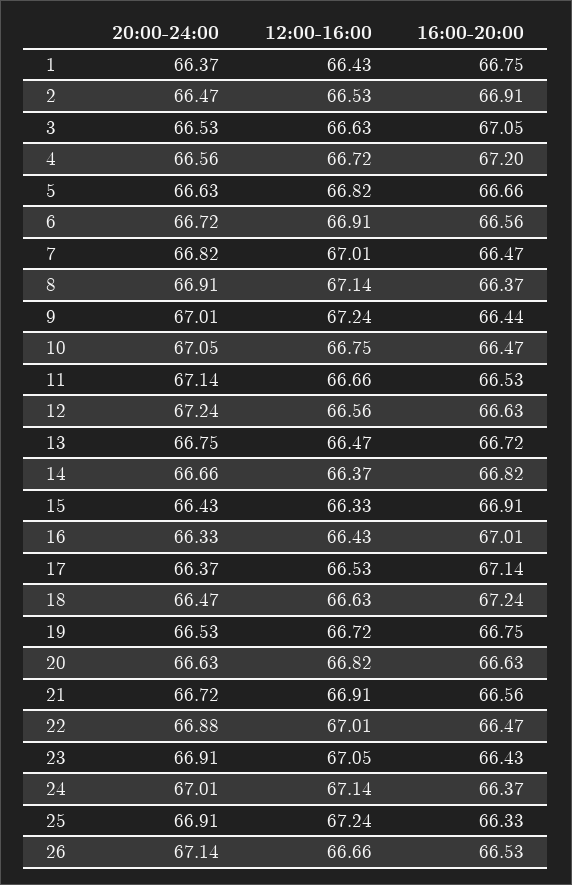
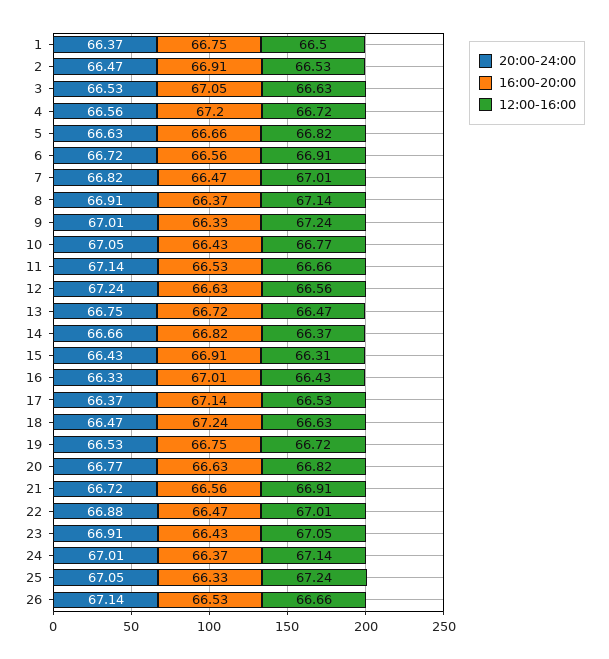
  {
    "20:00-24:00": {
      "1": 66.37,
      "2": 66.47,
      "3": 66.53,
      "4": 66.56,
      "5": 66.63,
      "6": 66.72,
      "7": 66.82,
      "8": 66.91,
      "9": 67.01,
      "10": 67.05,
      "11": 67.14,
      "12": 67.24,
      "13": 66.75,
      "14": 66.66,
      "15": 66.43,
      "16": 66.33,
      "17": 66.37,
      "18": 66.47,
      "19": 66.53,
-     "20": 66.63,
+     "20": 66.77,
      "21": 66.72,
      "22": 66.88,
      "23": 66.91,
      "24": 67.01,
-     "25": 66.91,
+     "25": 67.05,
      "26": 67.14
    },
    "12:00-16:00": {
-     "1": 66.43,
+     "1": 66.5,
      "2": 66.53,
      "3": 66.63,
      "4": 66.72,
      "5": 66.82,
      "6": 66.91,
      "7": 67.01,
      "8": 67.14,
      "9": 67.24,
-     "10": 66.75,
+     "10": 66.77,
      "11": 66.66,
      "12": 66.56,
      "13": 66.47,
      "14": 66.37,
-     "15": 66.33,
+     "15": 66.31,
      "16": 66.43,
      "17": 66.53,
      "18": 66.63,
      "19": 66.72,
      "20": 66.82,
      "21": 66.91,
      "22": 67.01,
      "23": 67.05,
      "24": 67.14,
      "25": 67.24,
      "26": 66.66
    },
    "16:00-20:00": {
      "1": 66.75,
      "2": 66.91,
      "3": 67.05,
      "4": 67.2,
      "5": 66.66,
      "6": 66.56,
      "7": 66.47,
      "8": 66.37,
-     "9": 66.44,
+     "9": 66.33,
-     "10": 66.47,
+     "10": 66.43,
      "11": 66.53,
      "12": 66.63,
      "13": 66.72,
      "14": 66.82,
      "15": 66.91,
      "16": 67.01,
      "17": 67.14,
      "18": 67.24,
      "19": 66.75,
      "20": 66.63,
      "21": 66.56,
      "22": 66.47,
      "23": 66.43,
      "24": 66.37,
      "25": 66.33,
      "26": 66.53
    }
  }

